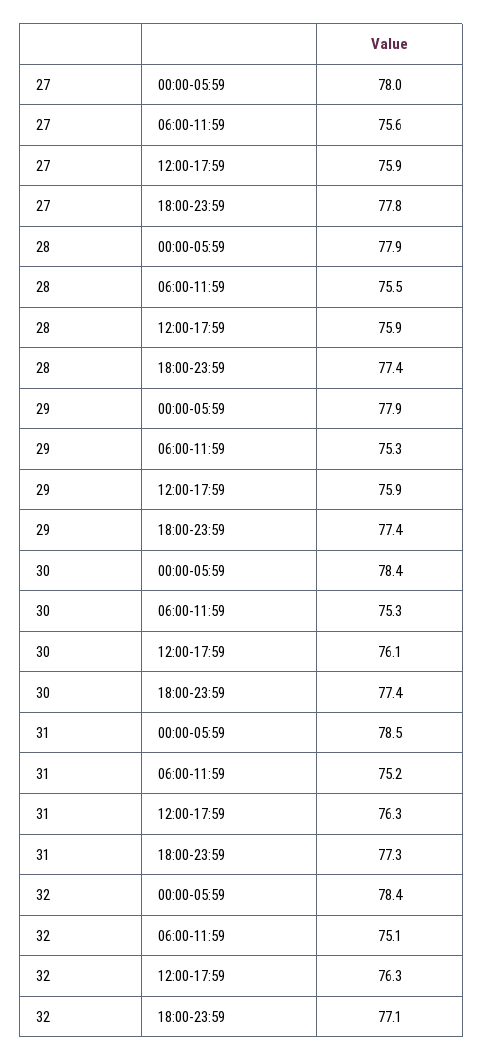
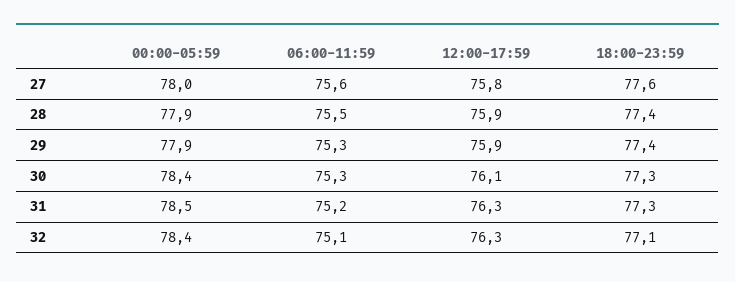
  {
    "27": {
      "00:00-05:59": 78,
      "06:00-11:59": 75.6,
-     "12:00-17:59": 75.9,
+     "12:00-17:59": 75.8,
-     "18:00-23:59": 77.8
+     "18:00-23:59": 77.6
    },
    "28": {
      "00:00-05:59": 77.9,
      "06:00-11:59": 75.5,
      "12:00-17:59": 75.9,
      "18:00-23:59": 77.4
    },
    "29": {
      "00:00-05:59": 77.9,
      "06:00-11:59": 75.3,
      "12:00-17:59": 75.9,
      "18:00-23:59": 77.4
    },
    "30": {
      "00:00-05:59": 78.4,
      "06:00-11:59": 75.3,
      "12:00-17:59": 76.1,
-     "18:00-23:59": 77.4
+     "18:00-23:59": 77.3
    },
    "31": {
      "00:00-05:59": 78.5,
      "06:00-11:59": 75.2,
      "12:00-17:59": 76.3,
      "18:00-23:59": 77.3
    },
    "32": {
      "00:00-05:59": 78.4,
      "06:00-11:59": 75.1,
      "12:00-17:59": 76.3,
      "18:00-23:59": 77.1
    }
  }

